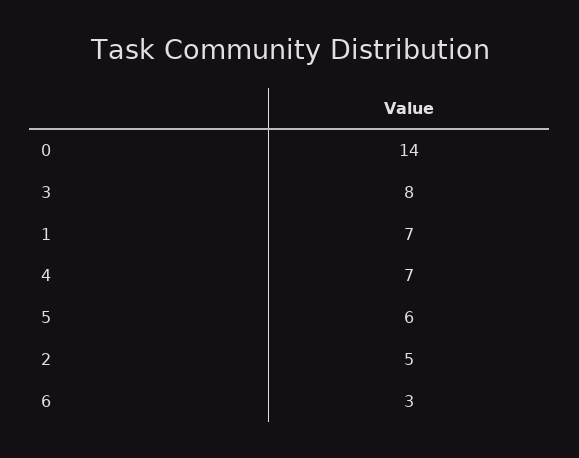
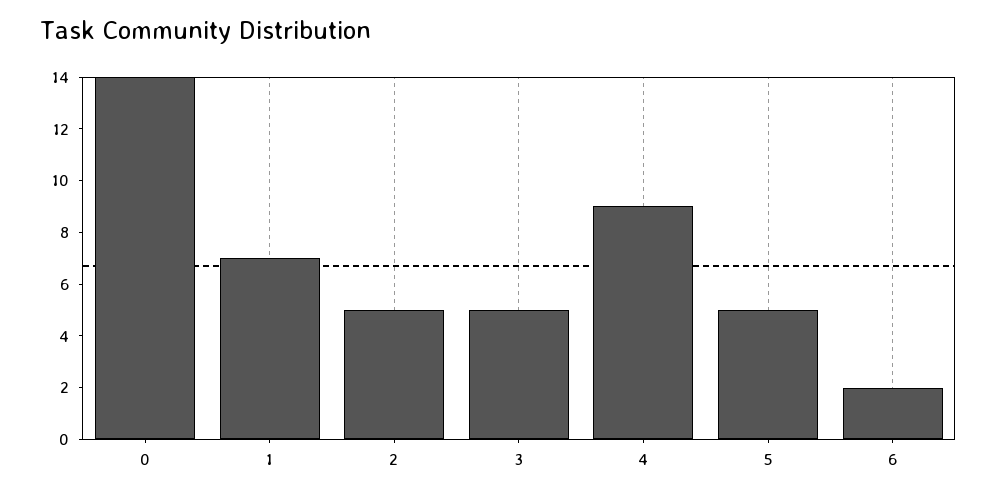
  {
    "0": 14,
-   "3": 8,
+   "3": 5,
    "1": 7,
-   "4": 7,
+   "4": 9,
-   "5": 6,
+   "5": 5,
    "2": 5,
-   "6": 3
+   "6": 2
  }

